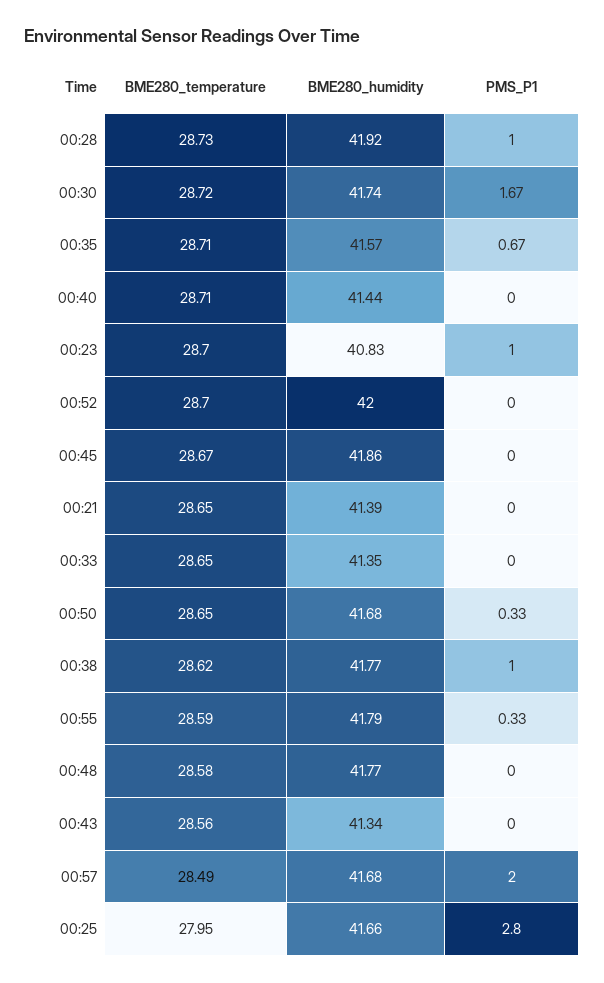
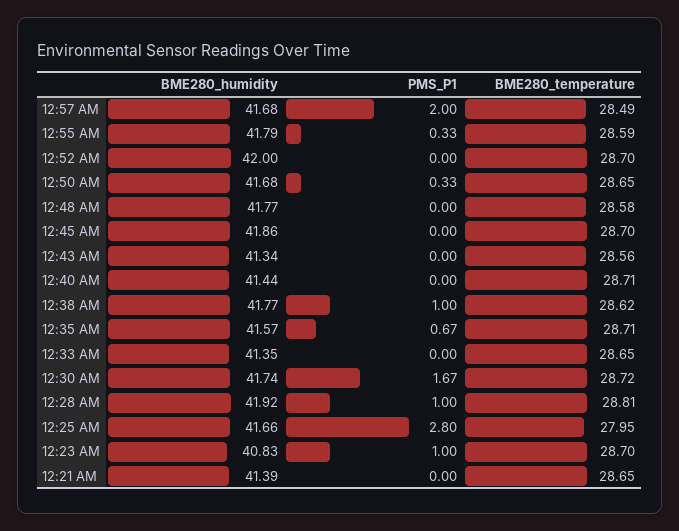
  {
    "BME280_temperature": {
-     "00:28": 28.73,
+     "00:28": 28.81,
      "00:30": 28.72,
      "00:35": 28.71,
      "00:40": 28.71,
      "00:23": 28.7,
      "00:52": 28.7,
-     "00:45": 28.67,
+     "00:45": 28.7,
      "00:21": 28.65,
      "00:33": 28.65,
      "00:50": 28.65,
      "00:38": 28.62,
      "00:55": 28.59,
      "00:48": 28.58,
      "00:43": 28.56,
      "00:57": 28.49,
      "00:25": 27.95
    },
    "BME280_humidity": {
      "00:28": 41.92,
      "00:30": 41.74,
      "00:35": 41.57,
      "00:40": 41.44,
      "00:23": 40.83,
      "00:52": 42,
      "00:45": 41.86,
      "00:21": 41.39,
      "00:33": 41.35,
      "00:50": 41.68,
      "00:38": 41.77,
      "00:55": 41.79,
      "00:48": 41.77,
      "00:43": 41.34,
      "00:57": 41.68,
      "00:25": 41.66
    },
    "PMS_P1": {
      "00:28": 1,
      "00:30": 1.67,
      "00:35": 0.67,
      "00:40": 0,
      "00:23": 1,
      "00:52": 0,
      "00:45": 0,
      "00:21": 0,
      "00:33": 0,
      "00:50": 0.33,
      "00:38": 1,
      "00:55": 0.33,
      "00:48": 0,
      "00:43": 0,
      "00:57": 2,
      "00:25": 2.8
    }
  }

